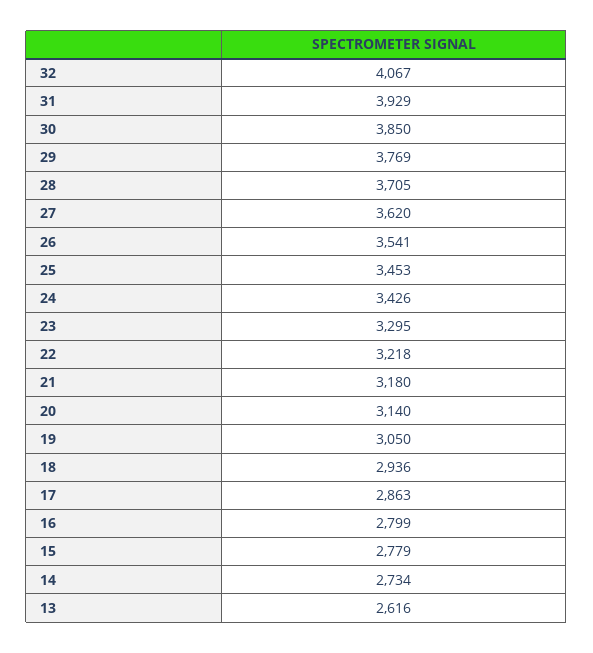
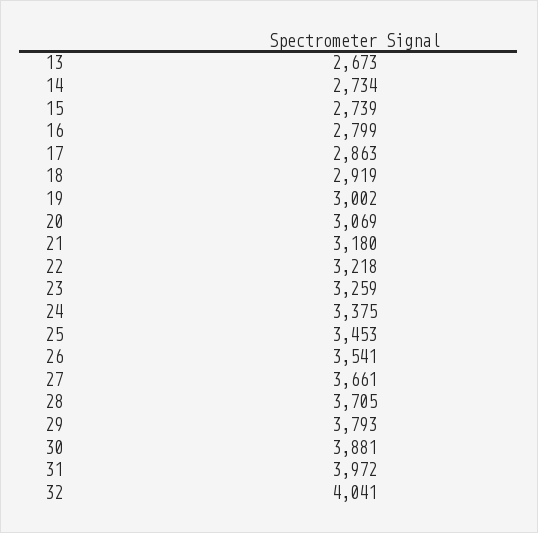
  {
-   "32": 4067,
+   "32": 4041,
-   "31": 3929,
+   "31": 3972,
-   "30": 3850,
+   "30": 3881,
-   "29": 3769,
+   "29": 3793,
    "28": 3705,
-   "27": 3620,
+   "27": 3661,
    "26": 3541,
    "25": 3453,
-   "24": 3426,
+   "24": 3375,
-   "23": 3295,
+   "23": 3259,
    "22": 3218,
    "21": 3180,
-   "20": 3140,
+   "20": 3069,
-   "19": 3050,
+   "19": 3002,
-   "18": 2936,
+   "18": 2919,
    "17": 2863,
    "16": 2799,
-   "15": 2779,
+   "15": 2739,
    "14": 2734,
-   "13": 2616
+   "13": 2673
  }

